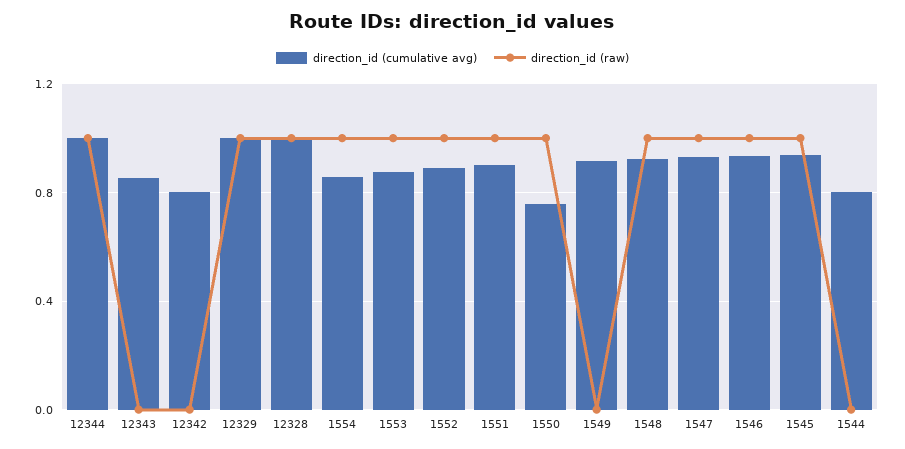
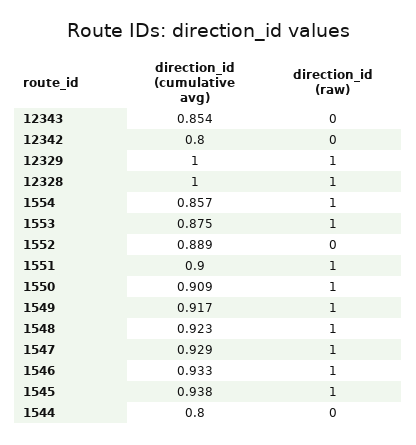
  {
    "direction_id (cumulative avg)": {
-     "12344": 1,
      "12343": 0.854,
      "12342": 0.8,
      "12329": 1,
      "12328": 1,
      "1554": 0.857,
      "1553": 0.875,
      "1552": 0.889,
      "1551": 0.9,
-     "1550": 0.75,
+     "1550": 0.909,
      "1549": 0.917,
      "1548": 0.923,
      "1547": 0.929,
      "1546": 0.933,
      "1545": 0.938,
      "1544": 0.8
    },
    "direction_id (raw)": {
-     "12344": 1,
      "12343": 0,
      "12342": 0,
      "12329": 1,
      "12328": 1,
      "1554": 1,
      "1553": 1,
-     "1552": 1,
+     "1552": 0,
      "1551": 1,
      "1550": 1,
-     "1549": 0,
+     "1549": 1,
      "1548": 1,
      "1547": 1,
      "1546": 1,
      "1545": 1,
      "1544": 0
    }
  }

